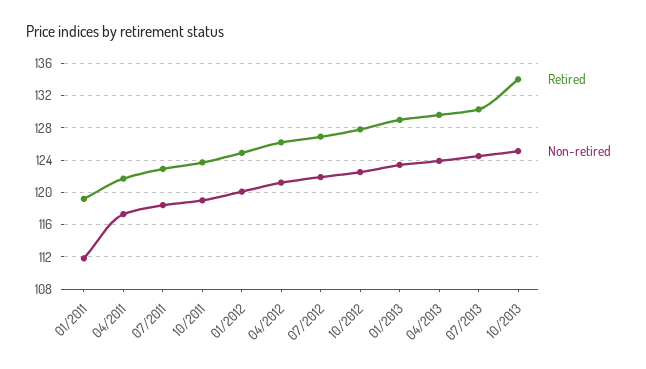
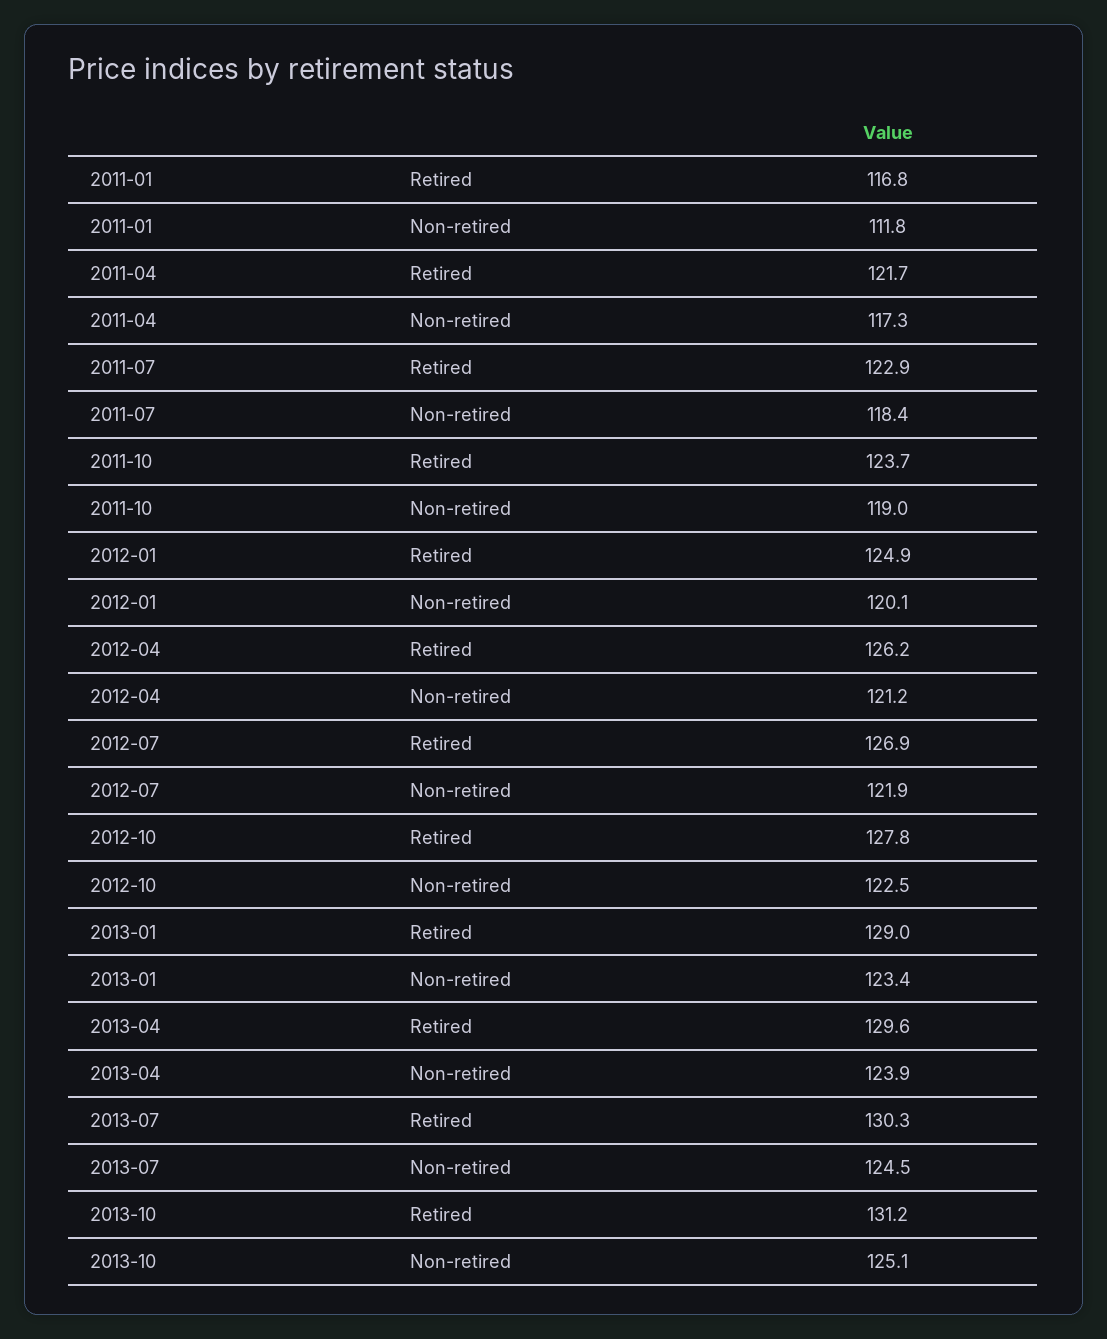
  {
    "Retired": {
-     "01/2011": 119,
+     "01/2011": 116.8,
      "04/2011": 121.7,
      "07/2011": 122.9,
      "10/2011": 123.7,
      "01/2012": 124.9,
      "04/2012": 126.2,
      "07/2012": 126.9,
      "10/2012": 127.8,
      "01/2013": 129,
      "04/2013": 129.6,
      "07/2013": 130.3,
-     "10/2013": 134
+     "10/2013": 131.2
    },
    "Non-retired": {
      "01/2011": 111.8,
      "04/2011": 117.3,
      "07/2011": 118.4,
      "10/2011": 119,
      "01/2012": 120.1,
      "04/2012": 121.2,
      "07/2012": 121.9,
      "10/2012": 122.5,
      "01/2013": 123.4,
      "04/2013": 123.9,
      "07/2013": 124.5,
      "10/2013": 125.1
    }
  }

